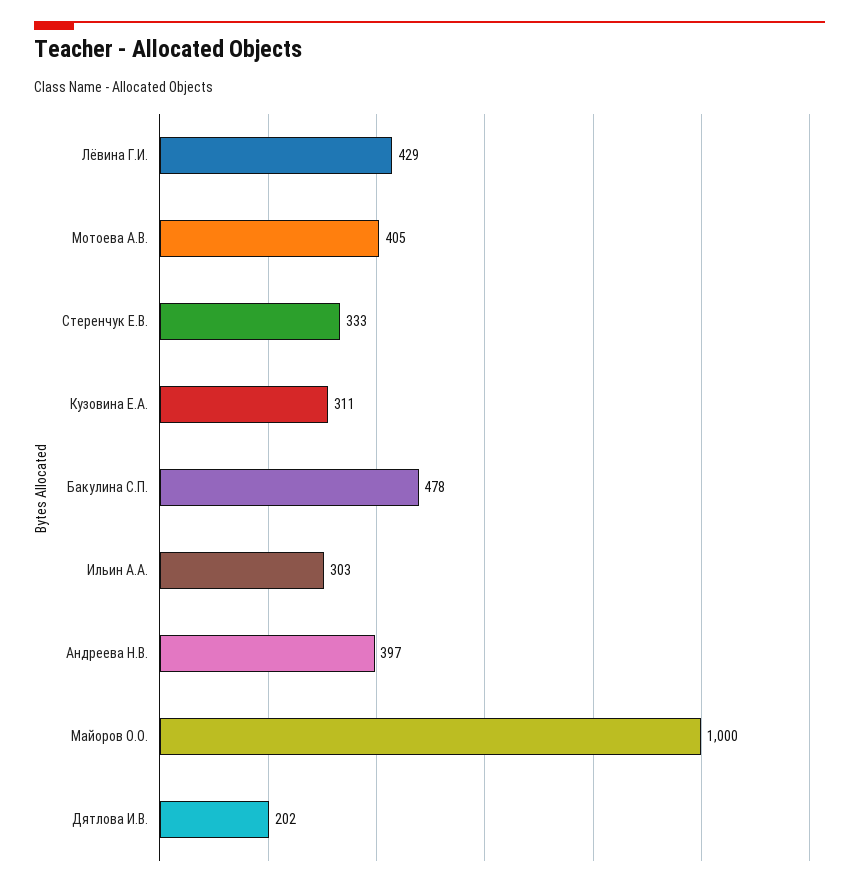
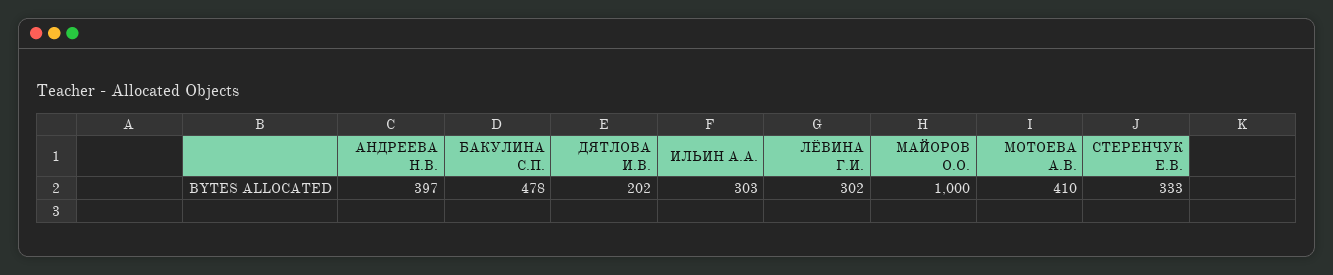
  {
-   "Лёвина Г.И.": 429,
+   "Лёвина Г.И.": 302,
-   "Мотоева А.В.": 405,
+   "Мотоева А.В.": 410,
    "Стеренчук Е.В.": 333,
-   "Кузовина Е.А.": 311,
    "Бакулина С.П.": 478,
    "Ильин А.А.": 303,
    "Андреева Н.В.": 397,
    "Майоров О.О.": 1000,
    "Дятлова И.В.": 202
  }

